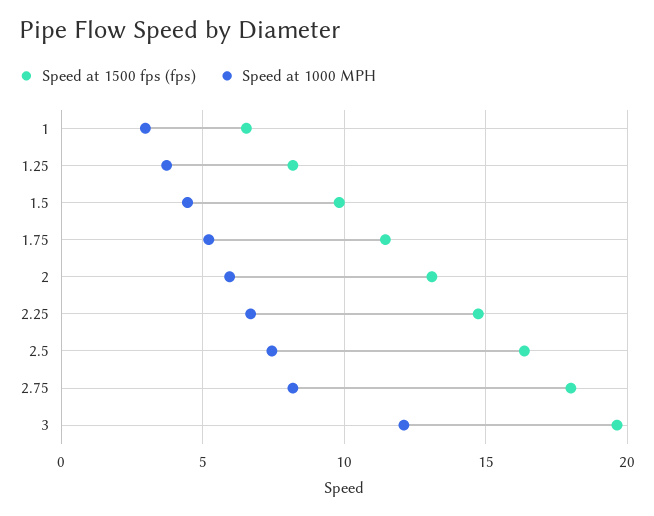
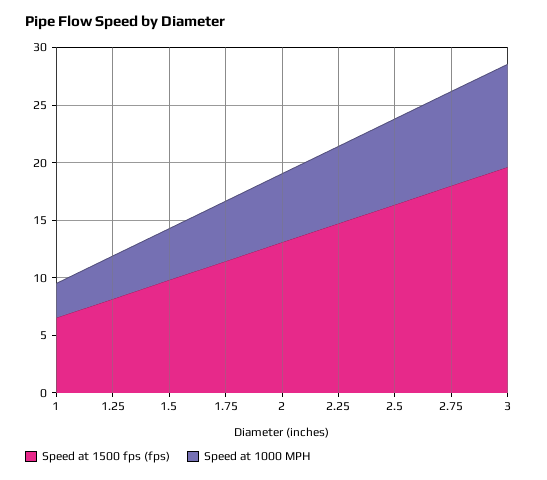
  {
    "Speed at 1500 fps (fps)": {
      "1": 6.5,
      "1.25": 8,
      "1.5": 10,
      "1.75": 11.5,
      "2": 13,
      "2.25": 14.5,
      "2.5": 16.5,
      "2.75": 18,
      "3": 19.5
    },
    "Speed at 1000 MPH": {
      "1": 3,
      "1.25": 3.5,
      "1.5": 4.5,
      "1.75": 5,
      "2": 6,
      "2.25": 6.5,
      "2.5": 7.5,
      "2.75": 8,
-     "3": 12
+     "3": 9
    }
  }

